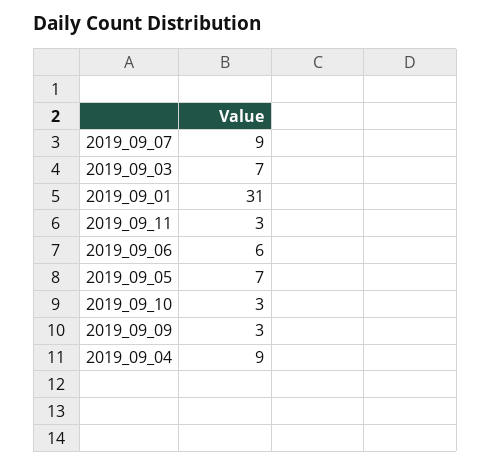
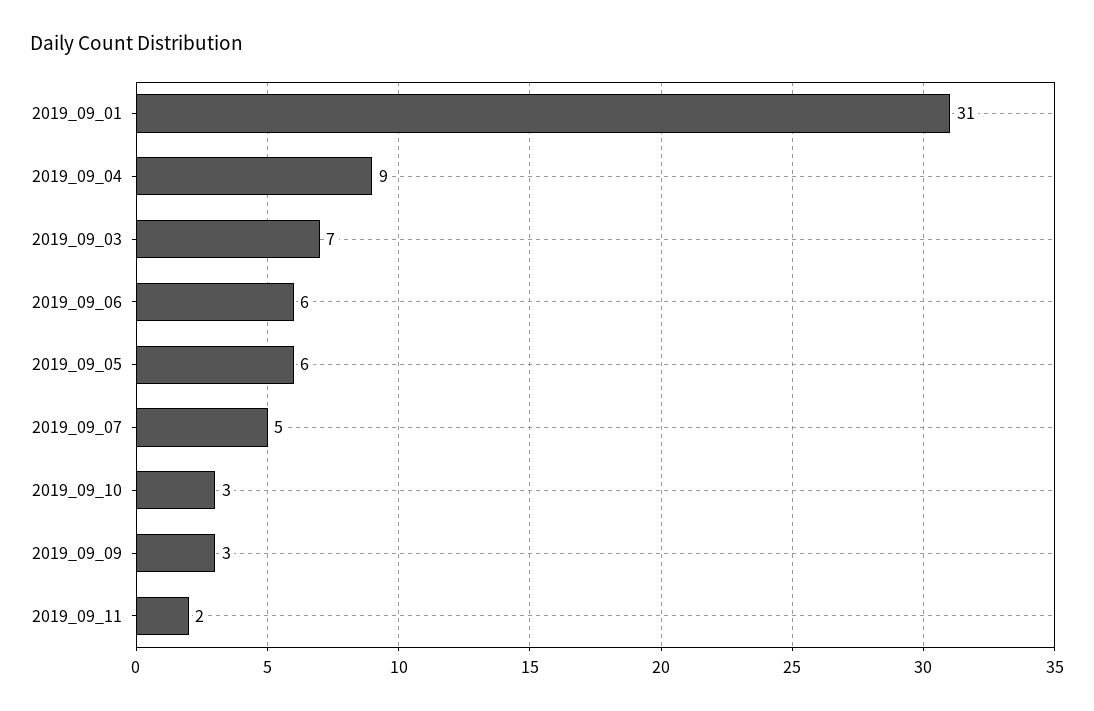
  {
-   "2019_09_07": 9,
+   "2019_09_07": 5,
    "2019_09_03": 7,
    "2019_09_01": 31,
-   "2019_09_11": 3,
+   "2019_09_11": 2,
    "2019_09_06": 6,
-   "2019_09_05": 7,
+   "2019_09_05": 6,
    "2019_09_10": 3,
    "2019_09_09": 3,
    "2019_09_04": 9
  }

